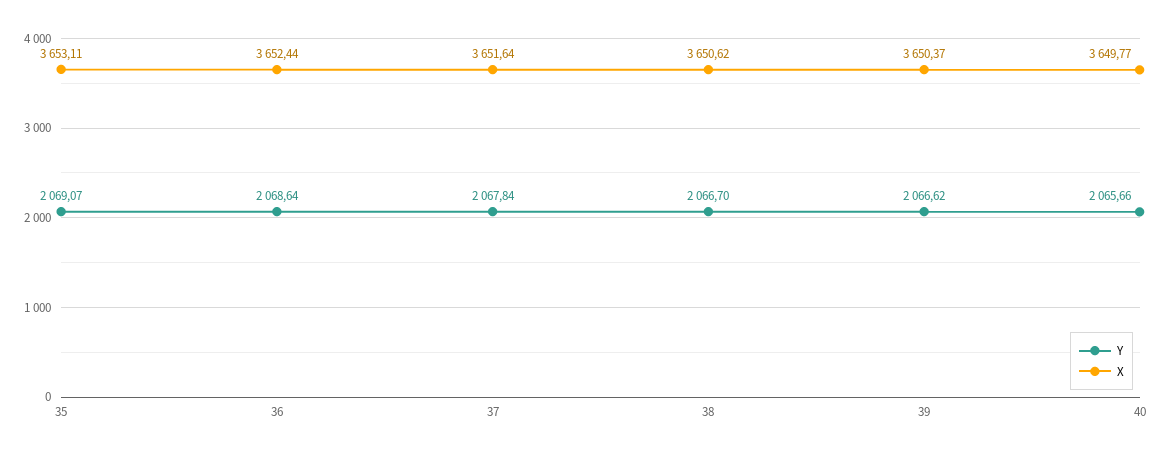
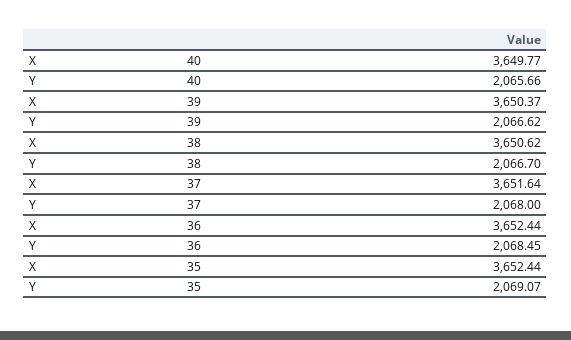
  {
    "Y": {
      "35": 2069.07,
-     "36": 2068.64,
+     "36": 2068.45,
-     "37": 2067.84,
+     "37": 2068,
      "38": 2066.7,
      "39": 2066.62,
      "40": 2065.66
    },
    "X": {
-     "35": 3653.11,
+     "35": 3652.44,
      "36": 3652.44,
      "37": 3651.64,
      "38": 3650.62,
      "39": 3650.37,
      "40": 3649.77
    }
  }

